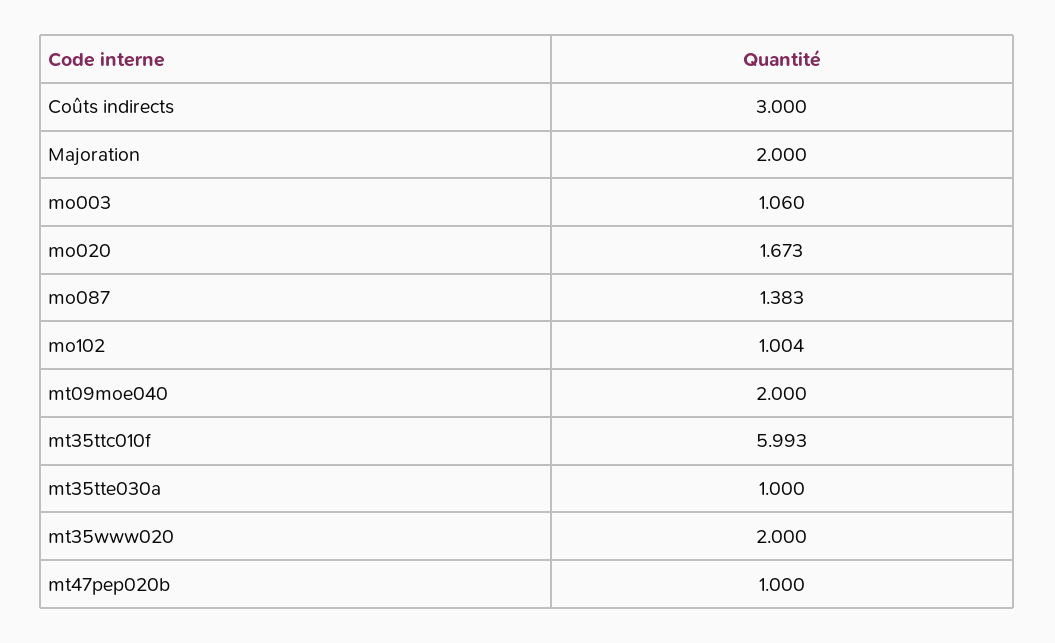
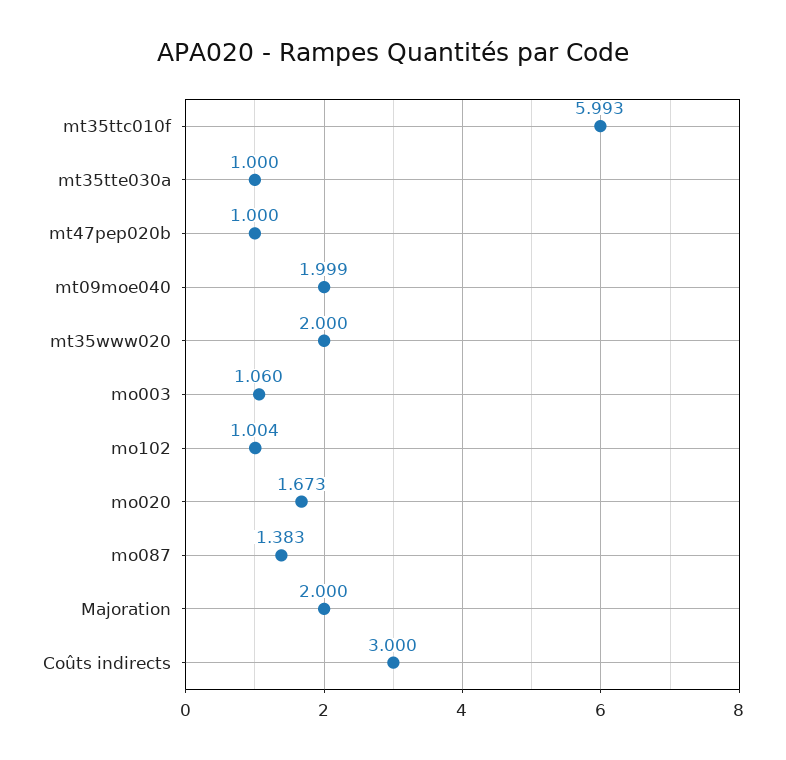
  {
    "Coûts indirects": 3,
    "Majoration": 2,
    "mo003": 1.06,
    "mo020": 1.673,
    "mo087": 1.383,
    "mo102": 1.004,
-   "mt09moe040": 2,
+   "mt09moe040": 1.999,
    "mt35ttc010f": 5.993,
    "mt35tte030a": 1,
    "mt35www020": 2,
    "mt47pep020b": 1
  }

